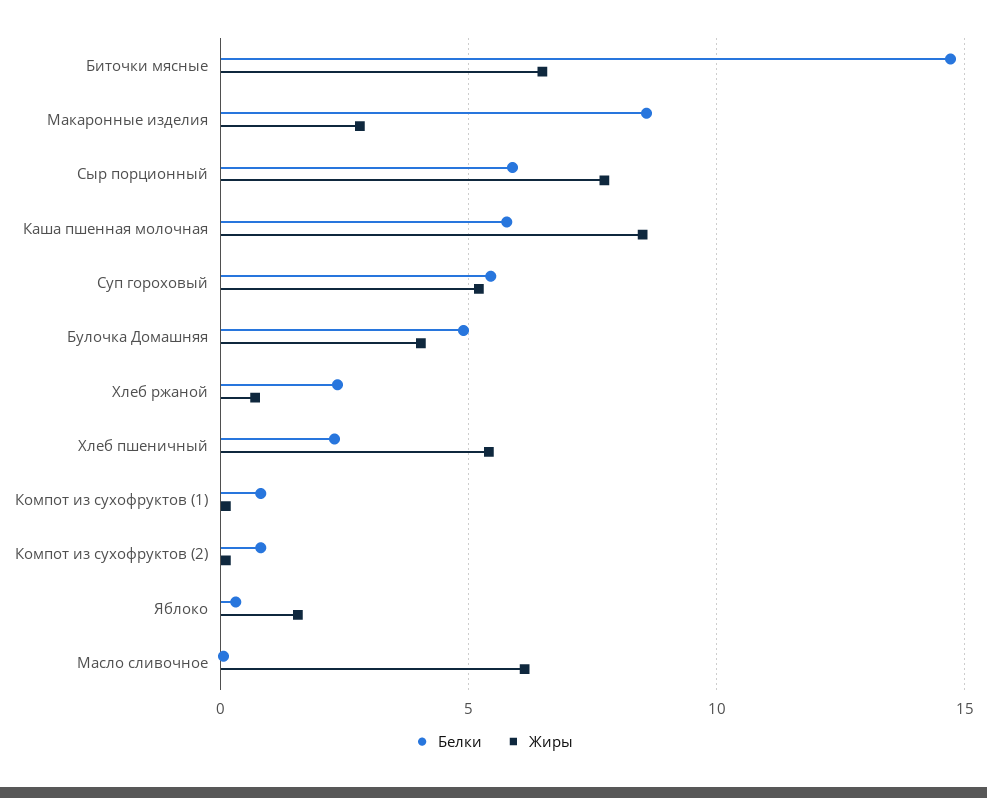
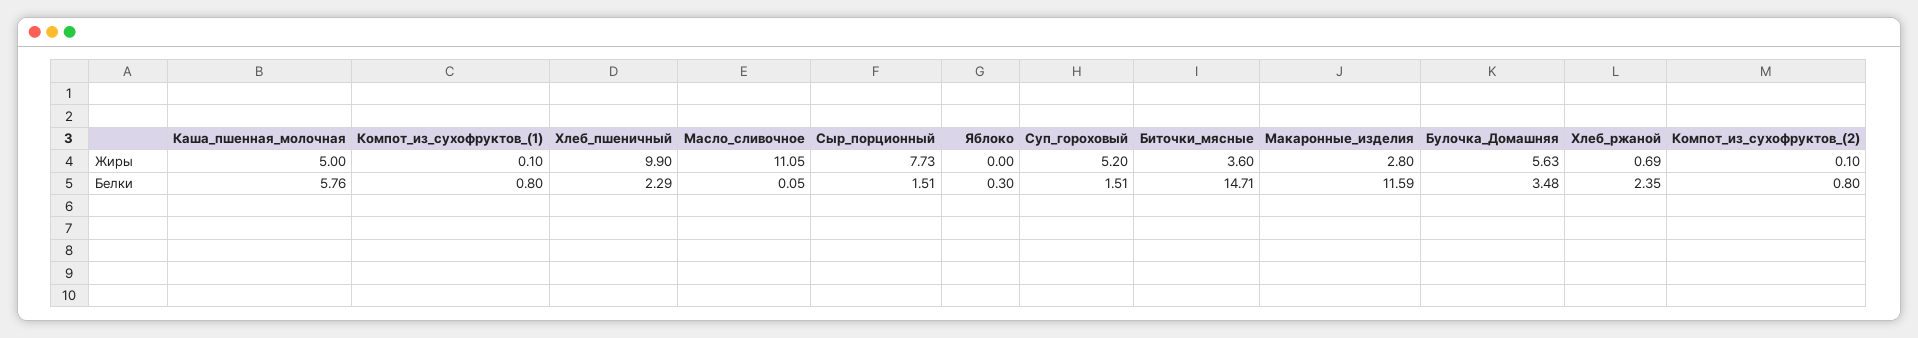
  {
    "Белки": {
      "Биточки мясные": 14.71,
-     "Макаронные изделия": 8.5,
+     "Макаронные изделия": 11.59,
-     "Сыр порционный": 6,
+     "Сыр порционный": 1.51,
      "Каша пшенная молочная": 5.76,
-     "Суп гороховый": 5.5,
+     "Суп гороховый": 1.51,
-     "Булочка Домашняя": 5,
+     "Булочка Домашняя": 3.48,
      "Хлеб ржаной": 2.35,
      "Хлеб пшеничный": 2.29,
      "Компот из сухофруктов (1)": 0.8,
      "Компот из сухофруктов (2)": 0.8,
      "Яблоко": 0.3,
      "Масло сливочное": 0.05
    },
    "Жиры": {
-     "Биточки мясные": 6.5,
+     "Биточки мясные": 3.6,
      "Макаронные изделия": 2.8,
      "Сыр порционный": 7.73,
-     "Каша пшенная молочная": 8.5,
+     "Каша пшенная молочная": 5,
      "Суп гороховый": 5.2,
-     "Булочка Домашняя": 4,
+     "Булочка Домашняя": 5.63,
      "Хлеб ржаной": 0.69,
-     "Хлеб пшеничный": 5.5,
+     "Хлеб пшеничный": 9.9,
      "Компот из сухофруктов (1)": 0.1,
      "Компот из сухофруктов (2)": 0.1,
-     "Яблоко": 1.5,
+     "Яблоко": 0,
-     "Масло сливочное": 6
+     "Масло сливочное": 11.05
    }
  }

